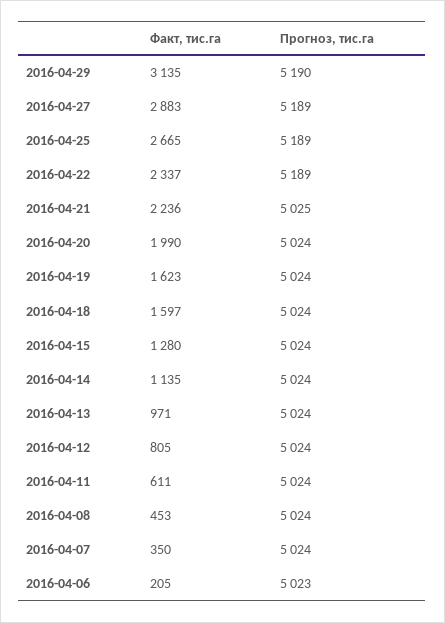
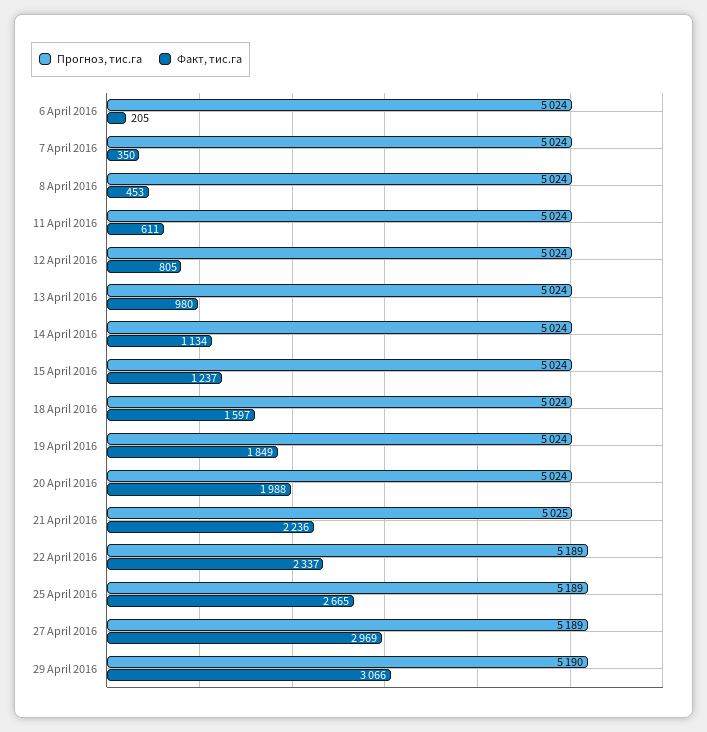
  {
    "Факт, тис.га": {
-     "2016-04-29": 3135,
+     "2016-04-29": 3066,
-     "2016-04-27": 2883,
+     "2016-04-27": 2969,
      "2016-04-25": 2665,
      "2016-04-22": 2337,
      "2016-04-21": 2236,
-     "2016-04-20": 1990,
+     "2016-04-20": 1988,
-     "2016-04-19": 1623,
+     "2016-04-19": 1849,
      "2016-04-18": 1597,
-     "2016-04-15": 1280,
+     "2016-04-15": 1237,
-     "2016-04-14": 1135,
+     "2016-04-14": 1134,
-     "2016-04-13": 971,
+     "2016-04-13": 980,
      "2016-04-12": 805,
      "2016-04-11": 611,
      "2016-04-08": 453,
      "2016-04-07": 350,
      "2016-04-06": 205
    },
    "Прогноз, тис.га": {
      "2016-04-29": 5190,
      "2016-04-27": 5189,
      "2016-04-25": 5189,
      "2016-04-22": 5189,
      "2016-04-21": 5025,
      "2016-04-20": 5024,
      "2016-04-19": 5024,
      "2016-04-18": 5024,
      "2016-04-15": 5024,
      "2016-04-14": 5024,
      "2016-04-13": 5024,
      "2016-04-12": 5024,
      "2016-04-11": 5024,
      "2016-04-08": 5024,
      "2016-04-07": 5024,
-     "2016-04-06": 5023
+     "2016-04-06": 5024
    }
  }

